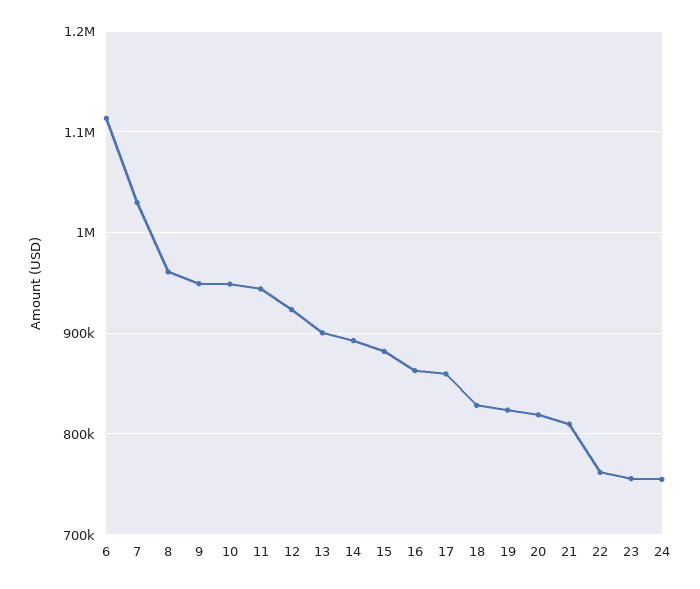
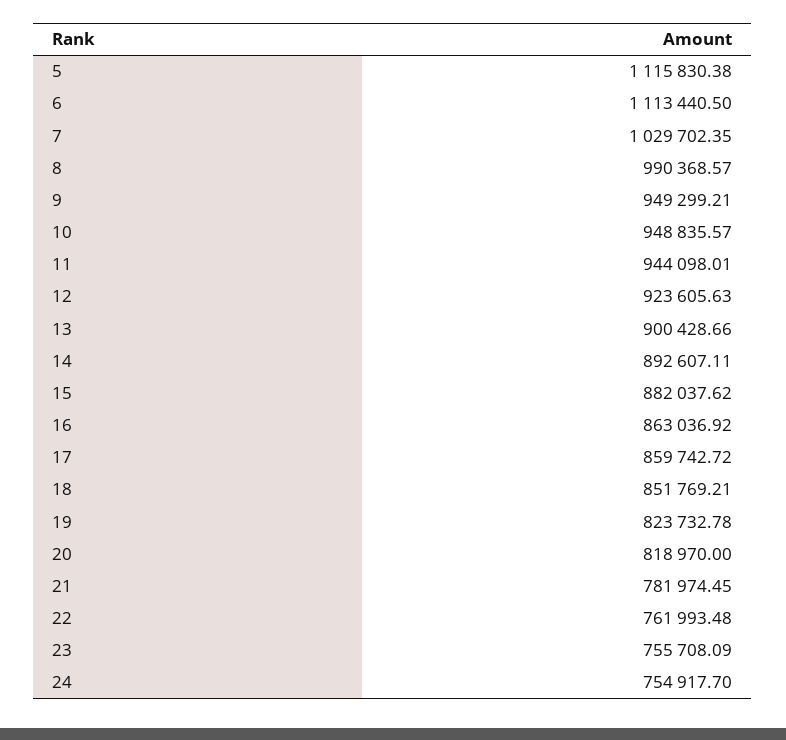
  {
    "6": 1113440.5,
    "7": 1029702.35,
-   "8": 960000,
+   "8": 990368.57,
    "9": 949299.21,
    "10": 948835.57,
    "11": 944098.01,
    "12": 923605.63,
    "13": 900428.66,
    "14": 892607.11,
    "15": 882037.62,
    "16": 863036.92,
    "17": 859742.72,
-   "18": 830000,
+   "18": 851769.21,
    "19": 823732.78,
    "20": 818970,
-   "21": 810000,
+   "21": 781974.45,
    "22": 761993.48,
    "23": 755708.09,
-   "24": 754917.7
+   "24": 754917.7,
+   "5": 1115830.38
  }

